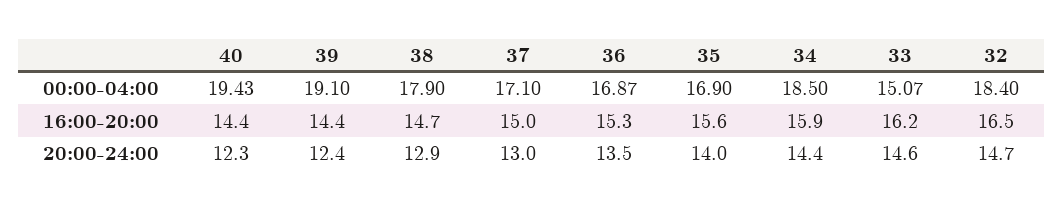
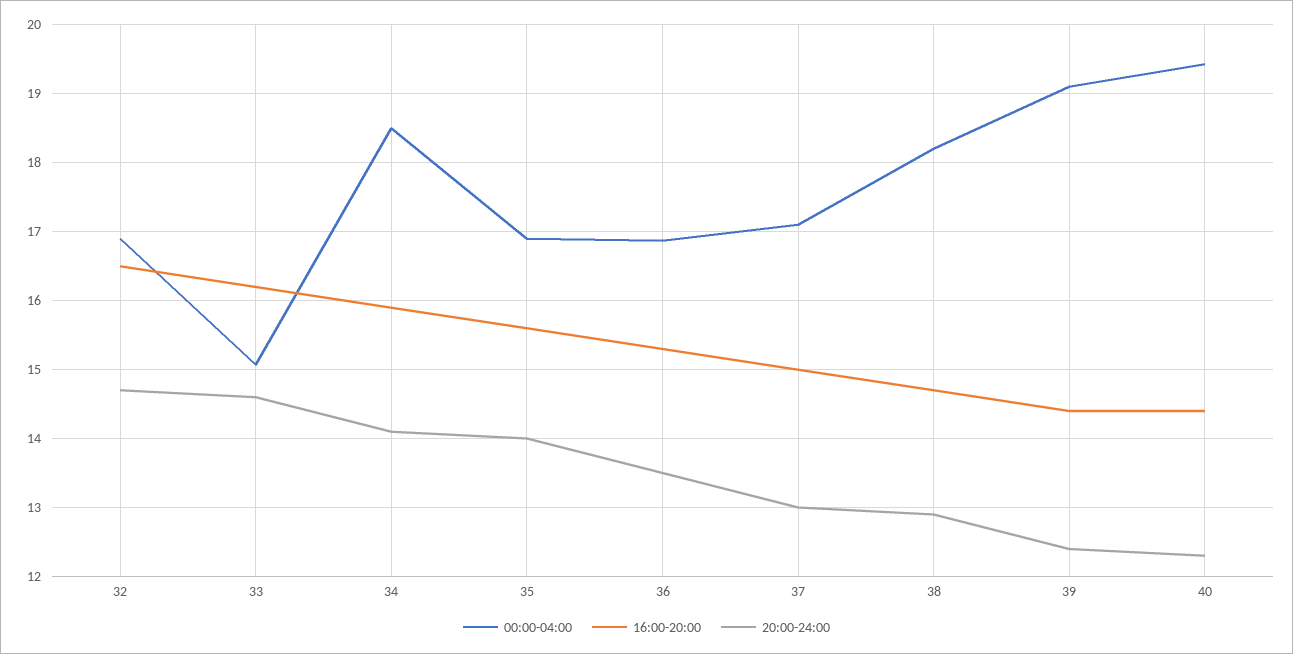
  {
    "00:00-04:00": {
      "40": 19.43,
      "39": 19.1,
-     "38": 17.9,
+     "38": 18.2,
      "37": 17.1,
      "36": 16.87,
      "35": 16.9,
      "34": 18.5,
      "33": 15.07,
-     "32": 18.4
+     "32": 16.9
    },
    "16:00-20:00": {
      "40": 14.4,
      "39": 14.4,
      "38": 14.7,
      "37": 15,
      "36": 15.3,
      "35": 15.6,
      "34": 15.9,
      "33": 16.2,
      "32": 16.5
    },
    "20:00-24:00": {
      "40": 12.3,
      "39": 12.4,
      "38": 12.9,
      "37": 13,
      "36": 13.5,
      "35": 14,
-     "34": 14.4,
+     "34": 14.1,
      "33": 14.6,
      "32": 14.7
    }
  }

